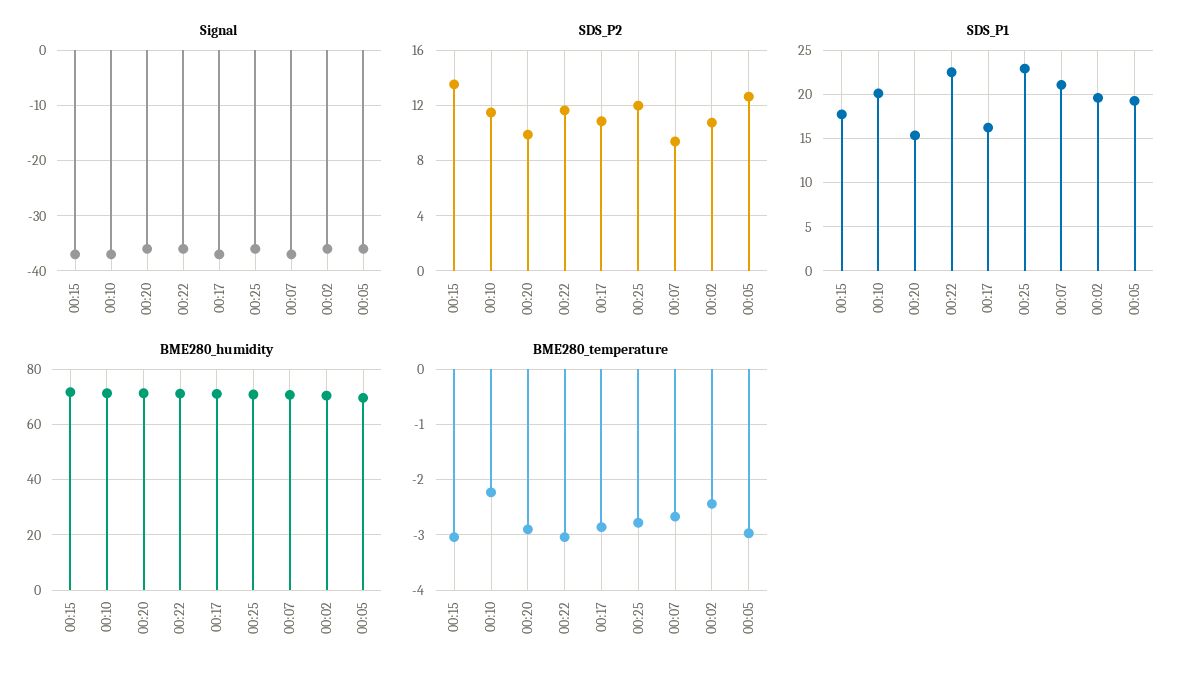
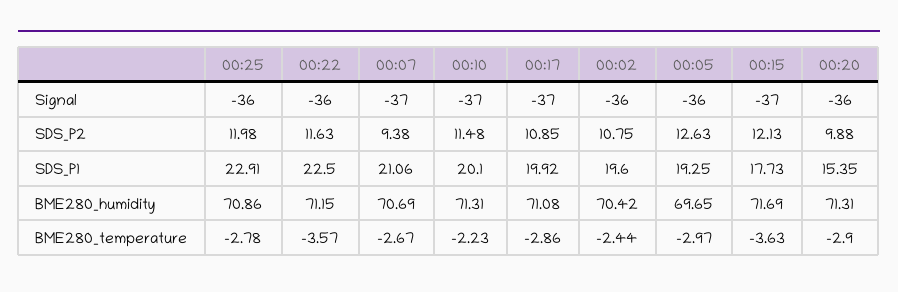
  {
    "Signal": {
      "00:15": -37,
      "00:10": -37,
      "00:20": -36,
      "00:22": -36,
      "00:17": -37,
      "00:25": -36,
      "00:07": -37,
      "00:02": -36,
      "00:05": -36
    },
    "SDS_P2": {
-     "00:15": 13.5,
+     "00:15": 12.13,
      "00:10": 11.48,
      "00:20": 9.88,
      "00:22": 11.63,
      "00:17": 10.85,
      "00:25": 11.98,
      "00:07": 9.38,
      "00:02": 10.75,
      "00:05": 12.63
    },
    "SDS_P1": {
      "00:15": 17.73,
      "00:10": 20.1,
      "00:20": 15.35,
      "00:22": 22.5,
-     "00:17": 16,
+     "00:17": 19.92,
      "00:25": 22.91,
      "00:07": 21.06,
      "00:02": 19.6,
      "00:05": 19.25
    },
    "BME280_humidity": {
      "00:15": 71.69,
      "00:10": 71.31,
      "00:20": 71.31,
      "00:22": 71.15,
      "00:17": 71.08,
      "00:25": 70.86,
      "00:07": 70.69,
      "00:02": 70.42,
      "00:05": 69.65
    },
    "BME280_temperature": {
-     "00:15": -3,
+     "00:15": -3.63,
      "00:10": -2.23,
      "00:20": -2.9,
-     "00:22": -3,
+     "00:22": -3.57,
      "00:17": -2.86,
      "00:25": -2.78,
      "00:07": -2.67,
      "00:02": -2.44,
      "00:05": -2.97
    }
  }

